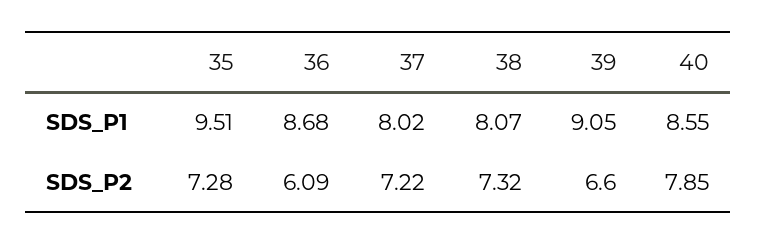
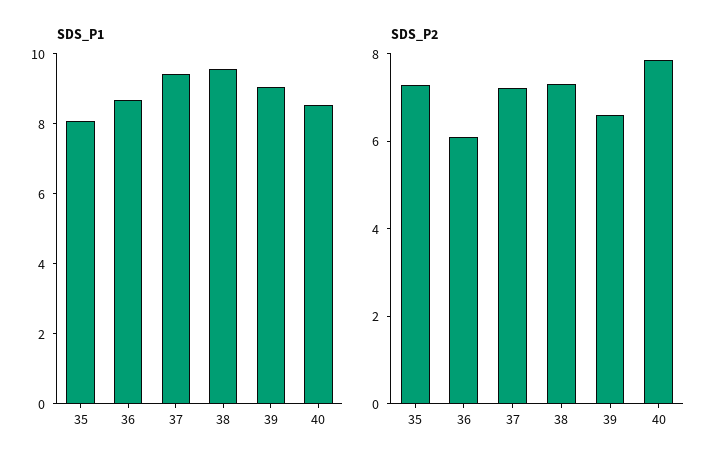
  {
    "SDS_P1": {
-     "35": 9.51,
+     "35": 8,
      "36": 8.68,
-     "37": 8.02,
+     "37": 9.5,
-     "38": 8.07,
+     "38": 9.5,
      "39": 9.05,
      "40": 8.55
    },
    "SDS_P2": {
      "35": 7.28,
      "36": 6.09,
      "37": 7.22,
      "38": 7.32,
      "39": 6.6,
      "40": 7.85
    }
  }

